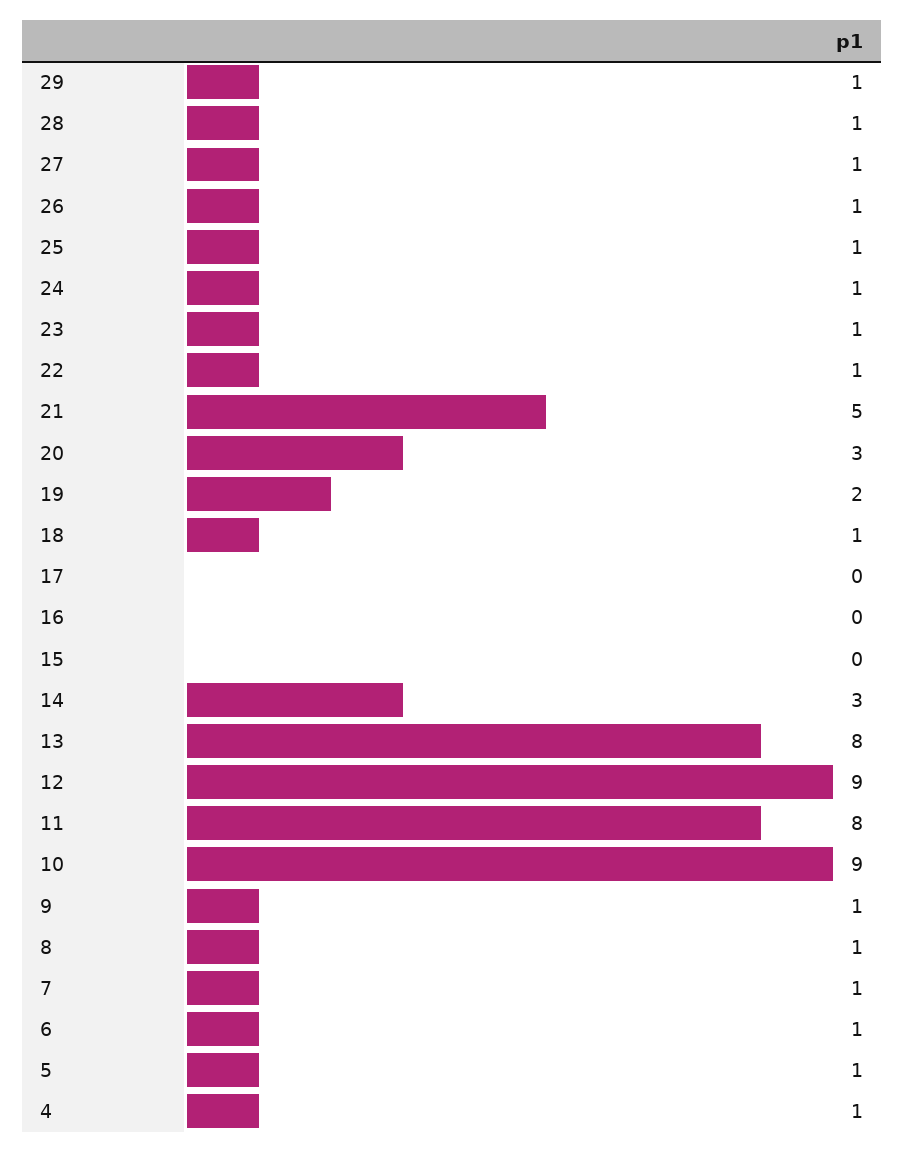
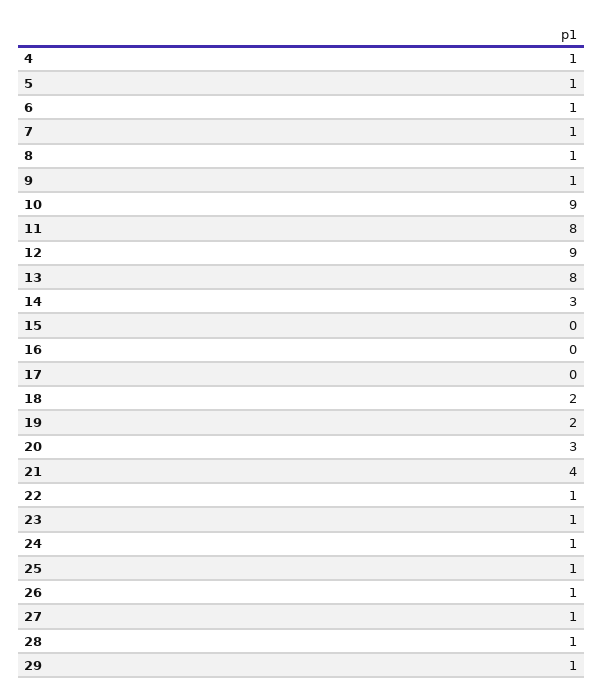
  {
    "29": 1,
    "28": 1,
    "27": 1,
    "26": 1,
    "25": 1,
    "24": 1,
    "23": 1,
    "22": 1,
-   "21": 5,
+   "21": 4,
    "20": 3,
    "19": 2,
-   "18": 1,
+   "18": 2,
    "17": 0,
    "16": 0,
    "15": 0,
    "14": 3,
    "13": 8,
    "12": 9,
    "11": 8,
    "10": 9,
    "9": 1,
    "8": 1,
    "7": 1,
    "6": 1,
    "5": 1,
    "4": 1
  }

